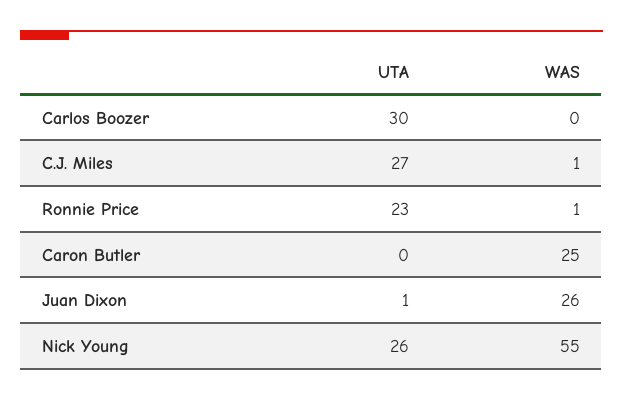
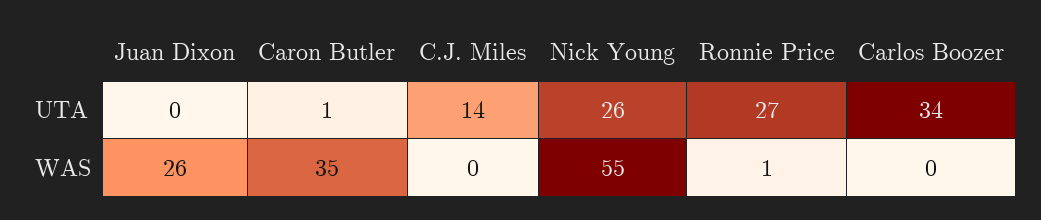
  {
    "UTA": {
-     "Carlos Boozer": 30,
+     "Carlos Boozer": 34,
-     "C.J. Miles": 27,
+     "C.J. Miles": 14,
-     "Ronnie Price": 23,
+     "Ronnie Price": 27,
-     "Caron Butler": 0,
+     "Caron Butler": 1,
-     "Juan Dixon": 1,
+     "Juan Dixon": 0,
      "Nick Young": 26
    },
    "WAS": {
      "Carlos Boozer": 0,
-     "C.J. Miles": 1,
+     "C.J. Miles": 0,
      "Ronnie Price": 1,
-     "Caron Butler": 25,
+     "Caron Butler": 35,
      "Juan Dixon": 26,
      "Nick Young": 55
    }
  }

